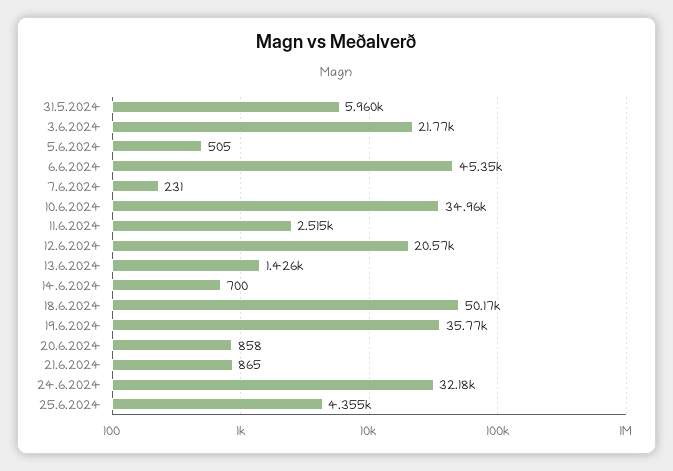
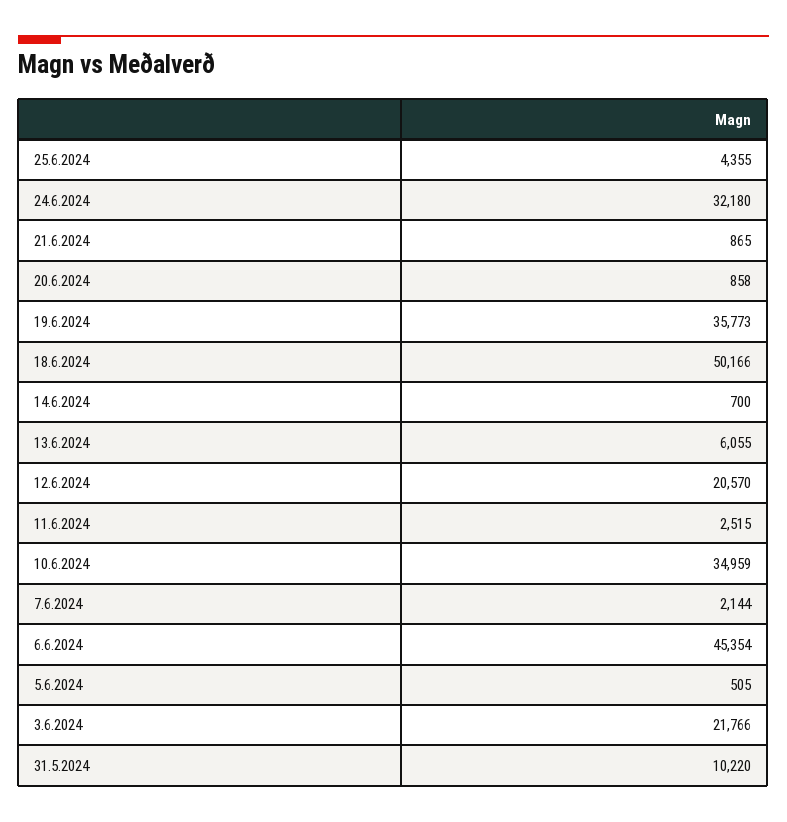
  {
-   "31.5.2024": 5960,
+   "31.5.2024": 10220,
    "3.6.2024": 21766,
    "5.6.2024": 505,
    "6.6.2024": 45354,
-   "7.6.2024": 231,
+   "7.6.2024": 2144,
    "10.6.2024": 34959,
    "11.6.2024": 2515,
    "12.6.2024": 20570,
-   "13.6.2024": 1426,
+   "13.6.2024": 6055,
    "14.6.2024": 700,
    "18.6.2024": 50166,
    "19.6.2024": 35773,
    "20.6.2024": 858,
    "21.6.2024": 865,
    "24.6.2024": 32180,
    "25.6.2024": 4355
  }

